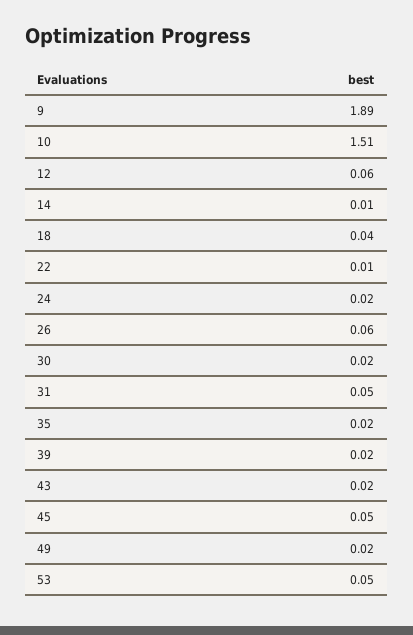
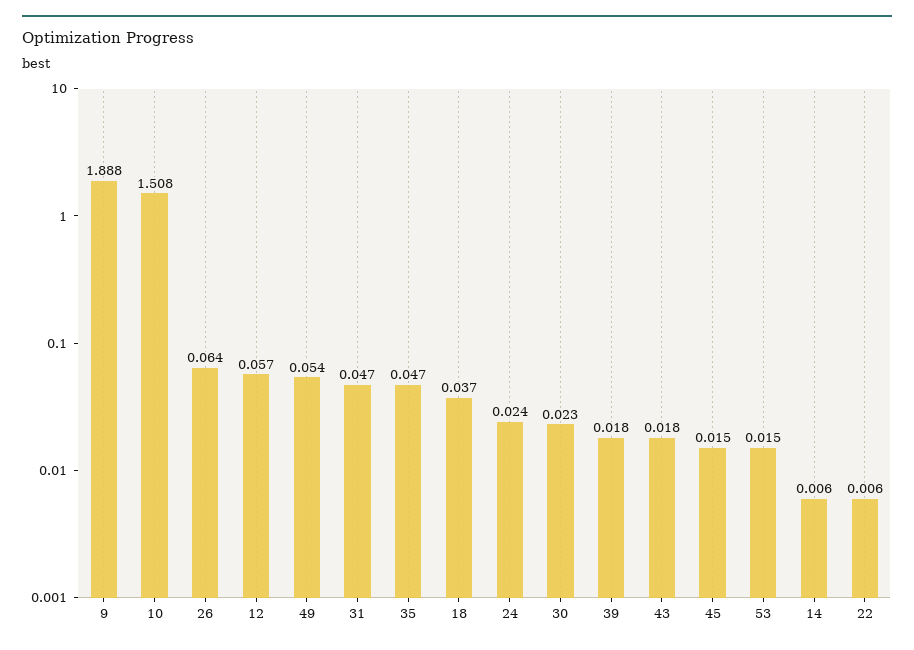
  {
    "9": 1.888,
    "10": 1.508,
    "12": 0.057,
    "14": 0.006,
    "18": 0.037,
    "22": 0.006,
    "24": 0.024,
    "26": 0.064,
    "30": 0.023,
    "31": 0.047,
-   "35": 0.02,
+   "35": 0.047,
    "39": 0.018,
    "43": 0.018,
-   "45": 0.05,
+   "45": 0.015,
-   "49": 0.02,
+   "49": 0.054,
-   "53": 0.05
+   "53": 0.015
  }

